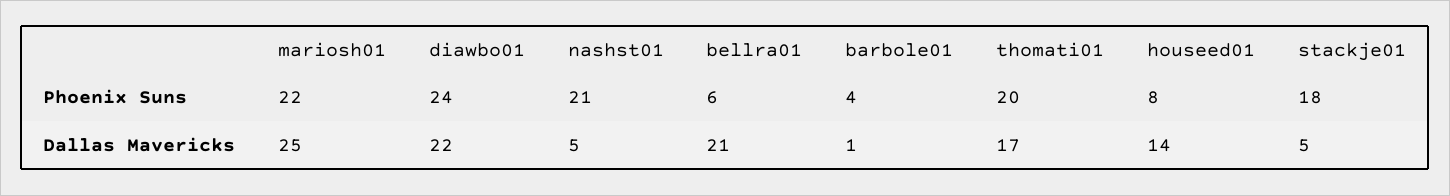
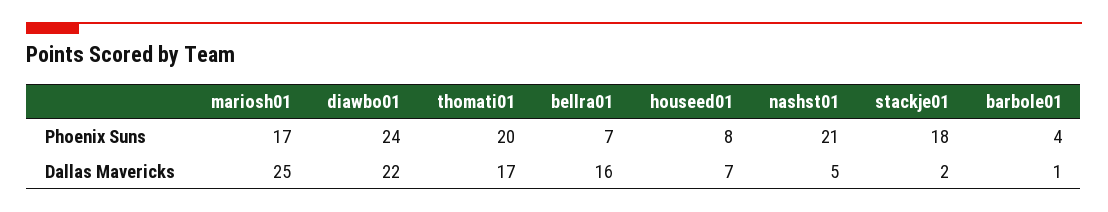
  {
    "mariosh01": {
-     "Phoenix Suns": 22,
+     "Phoenix Suns": 17,
      "Dallas Mavericks": 25
    },
    "diawbo01": {
      "Phoenix Suns": 24,
      "Dallas Mavericks": 22
    },
    "nashst01": {
      "Phoenix Suns": 21,
      "Dallas Mavericks": 5
    },
    "bellra01": {
-     "Phoenix Suns": 6,
+     "Phoenix Suns": 7,
-     "Dallas Mavericks": 21
+     "Dallas Mavericks": 16
    },
    "barbole01": {
      "Phoenix Suns": 4,
      "Dallas Mavericks": 1
    },
    "thomati01": {
      "Phoenix Suns": 20,
      "Dallas Mavericks": 17
    },
    "houseed01": {
      "Phoenix Suns": 8,
-     "Dallas Mavericks": 14
+     "Dallas Mavericks": 7
    },
    "stackje01": {
      "Phoenix Suns": 18,
-     "Dallas Mavericks": 5
+     "Dallas Mavericks": 2
    }
  }

